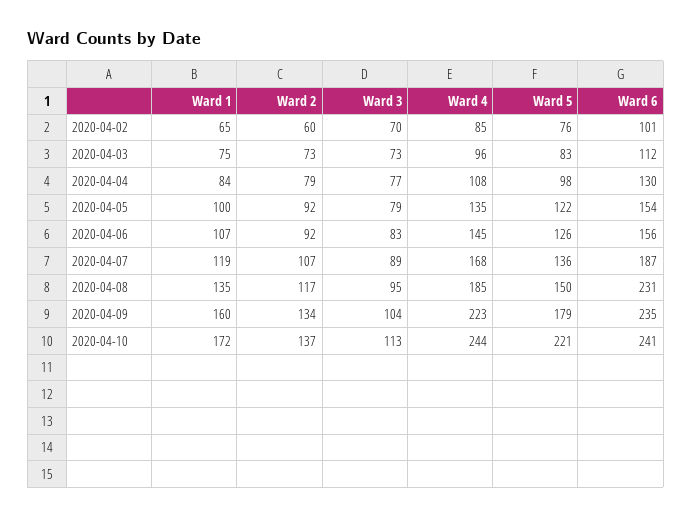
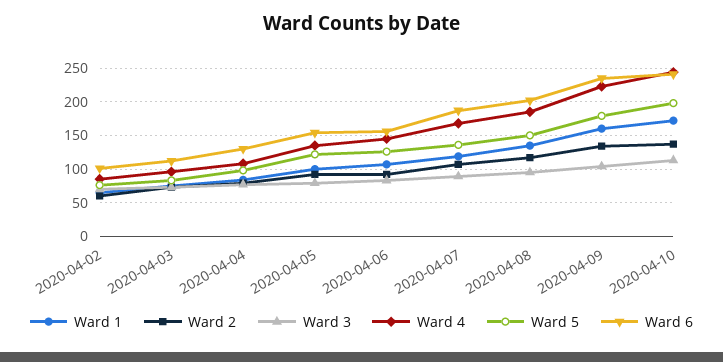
  {
    "Ward 1": {
      "2020-04-02": 65,
      "2020-04-03": 75,
      "2020-04-04": 84,
      "2020-04-05": 100,
      "2020-04-06": 107,
      "2020-04-07": 119,
      "2020-04-08": 135,
      "2020-04-09": 160,
      "2020-04-10": 172
    },
    "Ward 2": {
      "2020-04-02": 60,
      "2020-04-03": 73,
      "2020-04-04": 79,
      "2020-04-05": 92,
      "2020-04-06": 92,
      "2020-04-07": 107,
      "2020-04-08": 117,
      "2020-04-09": 134,
      "2020-04-10": 137
    },
    "Ward 3": {
      "2020-04-02": 70,
      "2020-04-03": 73,
      "2020-04-04": 77,
      "2020-04-05": 79,
      "2020-04-06": 83,
      "2020-04-07": 89,
      "2020-04-08": 95,
      "2020-04-09": 104,
      "2020-04-10": 113
    },
    "Ward 4": {
      "2020-04-02": 85,
      "2020-04-03": 96,
      "2020-04-04": 108,
      "2020-04-05": 135,
      "2020-04-06": 145,
      "2020-04-07": 168,
      "2020-04-08": 185,
      "2020-04-09": 223,
      "2020-04-10": 244
    },
    "Ward 5": {
      "2020-04-02": 76,
      "2020-04-03": 83,
      "2020-04-04": 98,
      "2020-04-05": 122,
      "2020-04-06": 126,
      "2020-04-07": 136,
      "2020-04-08": 150,
      "2020-04-09": 179,
-     "2020-04-10": 221
+     "2020-04-10": 200
    },
    "Ward 6": {
      "2020-04-02": 101,
      "2020-04-03": 112,
      "2020-04-04": 130,
      "2020-04-05": 154,
      "2020-04-06": 156,
      "2020-04-07": 187,
-     "2020-04-08": 231,
+     "2020-04-08": 200,
      "2020-04-09": 235,
      "2020-04-10": 241
    }
  }

